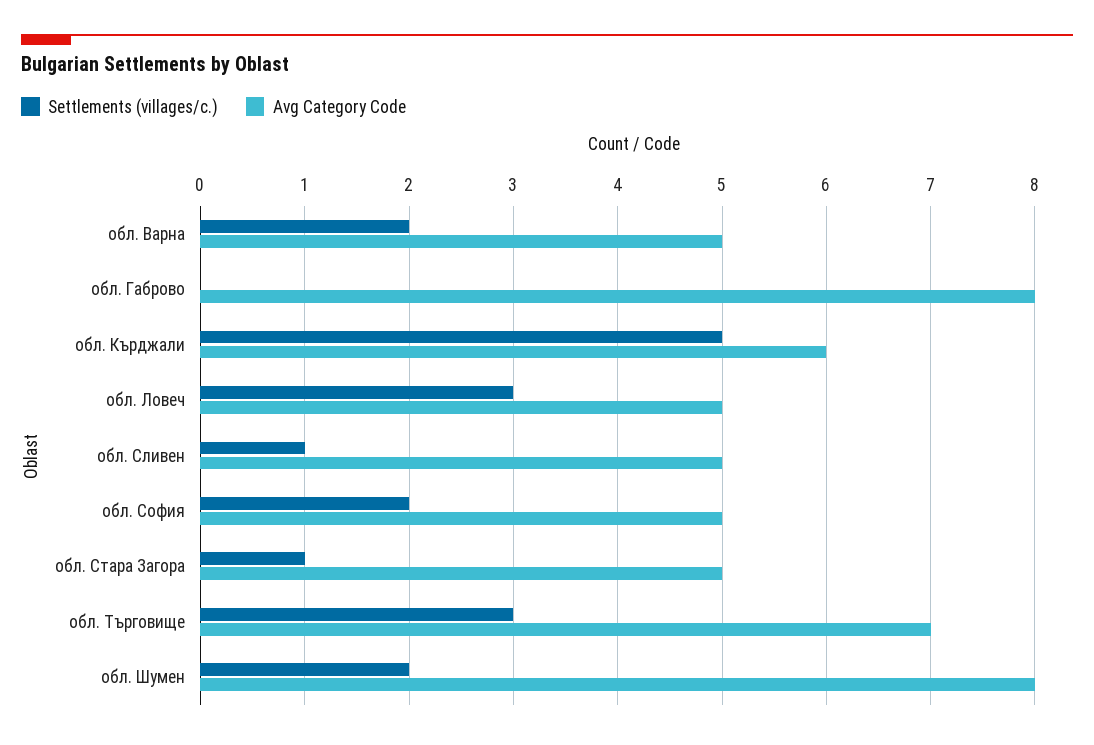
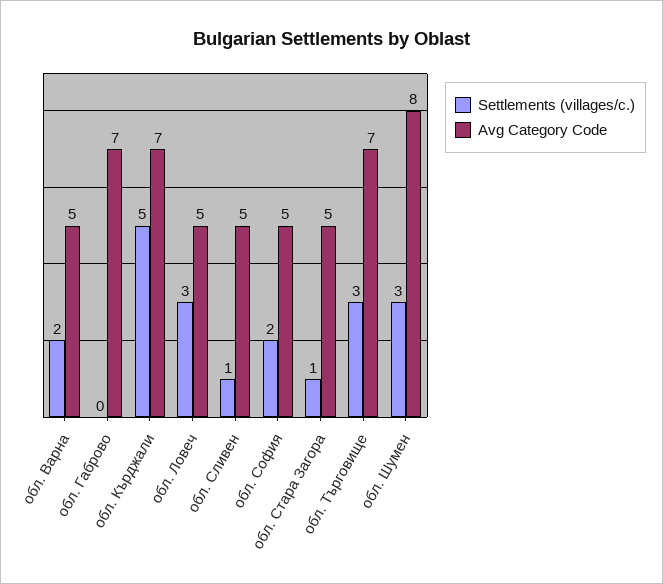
  {
    "Settlements (villages/с.)": {
      "обл. Варна": 2,
      "обл. Габрово": 0,
      "обл. Кърджали": 5,
      "обл. Ловеч": 3,
      "обл. Сливен": 1,
      "обл. София": 2,
      "обл. Стара Загора": 1,
      "обл. Търговище": 3,
-     "обл. Шумен": 2
+     "обл. Шумен": 3
    },
    "Avg Category Code": {
      "обл. Варна": 5,
-     "обл. Габрово": 8,
+     "обл. Габрово": 7,
-     "обл. Кърджали": 6,
+     "обл. Кърджали": 7,
      "обл. Ловеч": 5,
      "обл. Сливен": 5,
      "обл. София": 5,
      "обл. Стара Загора": 5,
      "обл. Търговище": 7,
      "обл. Шумен": 8
    }
  }

